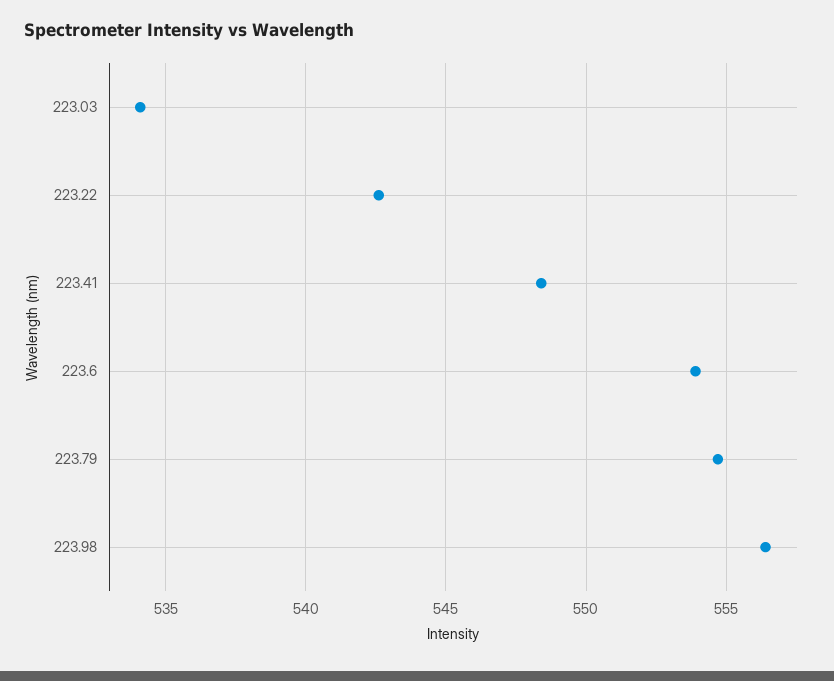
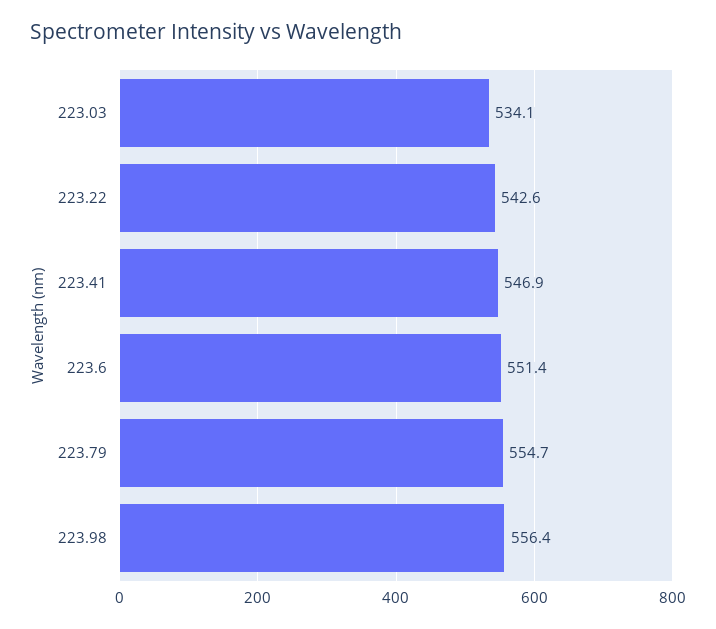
  {
    "223.03": 534.1,
    "223.22": 542.6,
-   "223.41": 548.5,
+   "223.41": 546.9,
-   "223.6": 554,
+   "223.6": 551.4,
    "223.79": 554.7,
    "223.98": 556.4
  }

